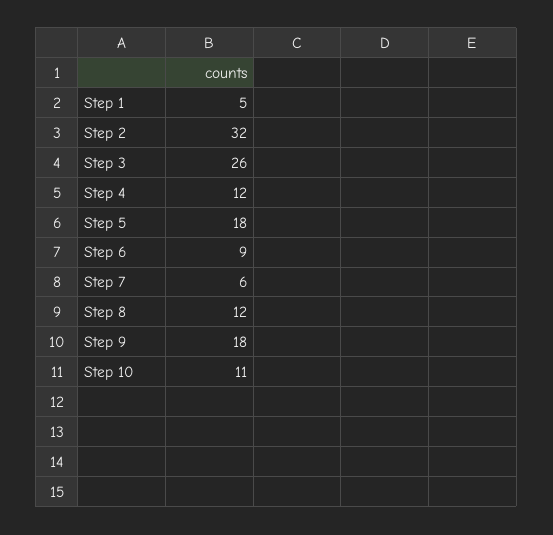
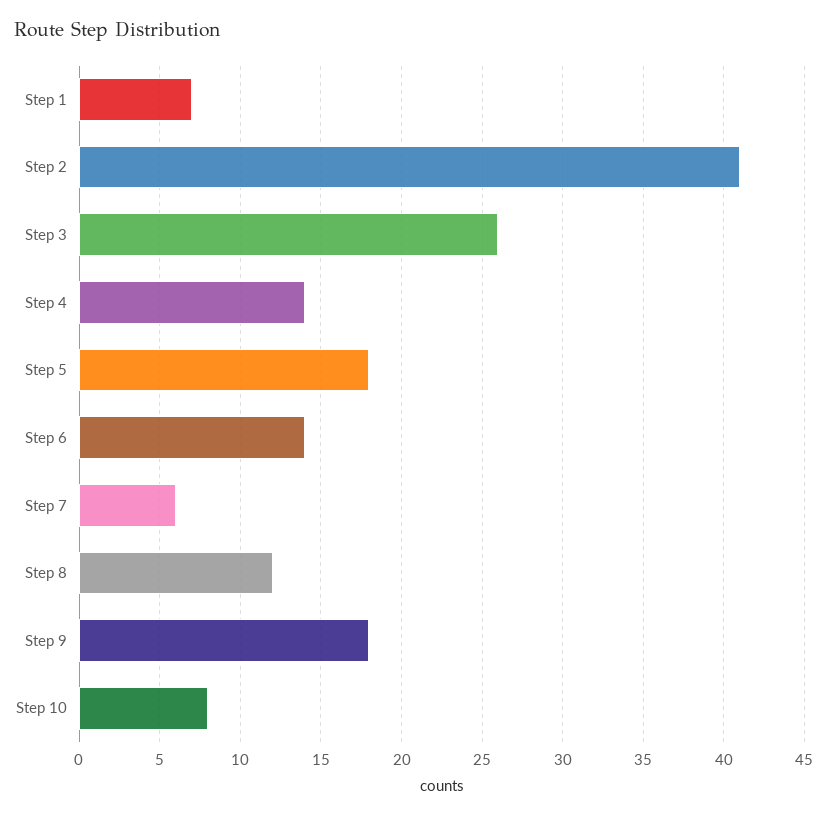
  {
-   "Step 1": 5,
+   "Step 1": 7,
-   "Step 2": 32,
+   "Step 2": 41,
    "Step 3": 26,
-   "Step 4": 12,
+   "Step 4": 14,
    "Step 5": 18,
-   "Step 6": 9,
+   "Step 6": 14,
    "Step 7": 6,
    "Step 8": 12,
    "Step 9": 18,
-   "Step 10": 11
+   "Step 10": 8
  }

